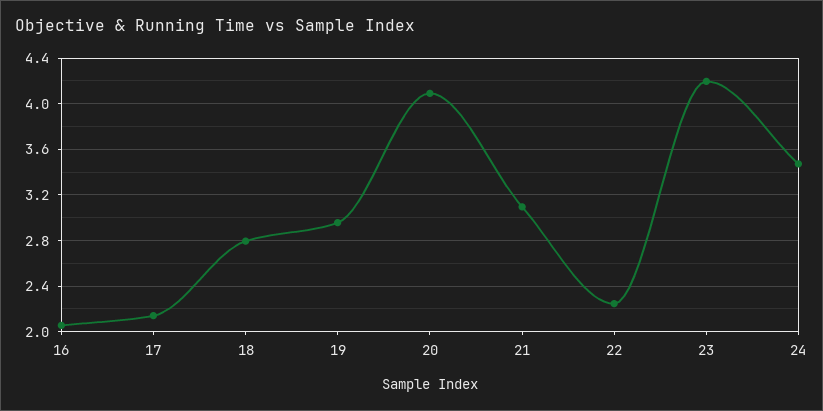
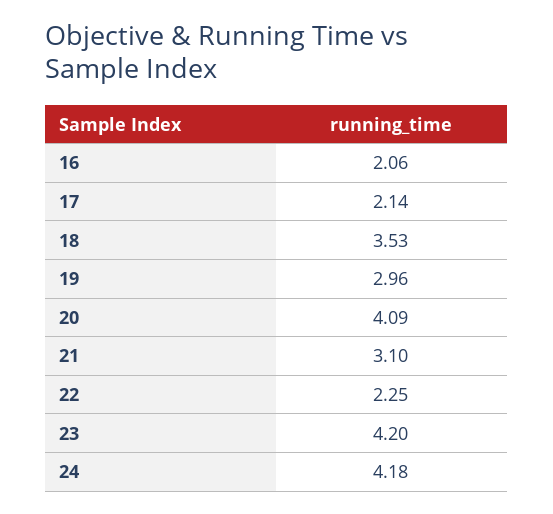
  {
    "16": 2.06,
    "17": 2.14,
-   "18": 2.8,
+   "18": 3.53,
    "19": 2.96,
    "20": 4.09,
    "21": 3.1,
    "22": 2.25,
    "23": 4.2,
-   "24": 3.5
+   "24": 4.18
  }

